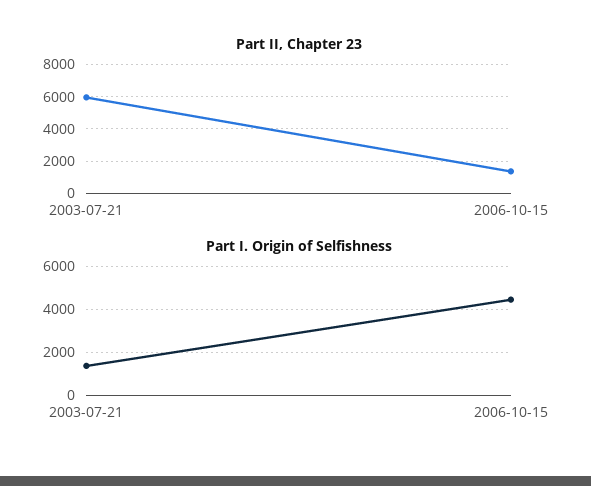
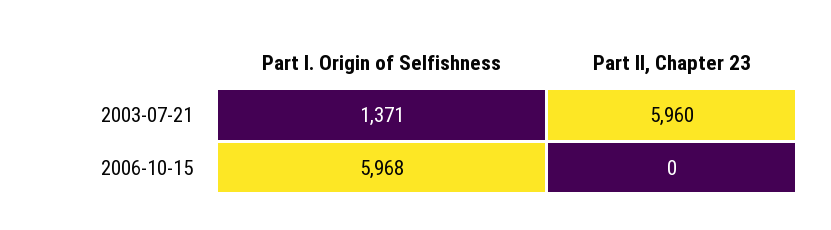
  {
    "Part II, Chapter 23": {
      "2003-07-21": 5960,
-     "2006-10-15": 1500
+     "2006-10-15": 0
    },
    "Part I. Origin of Selfishness": {
      "2003-07-21": 1371,
-     "2006-10-15": 4500
+     "2006-10-15": 5968
    }
  }

